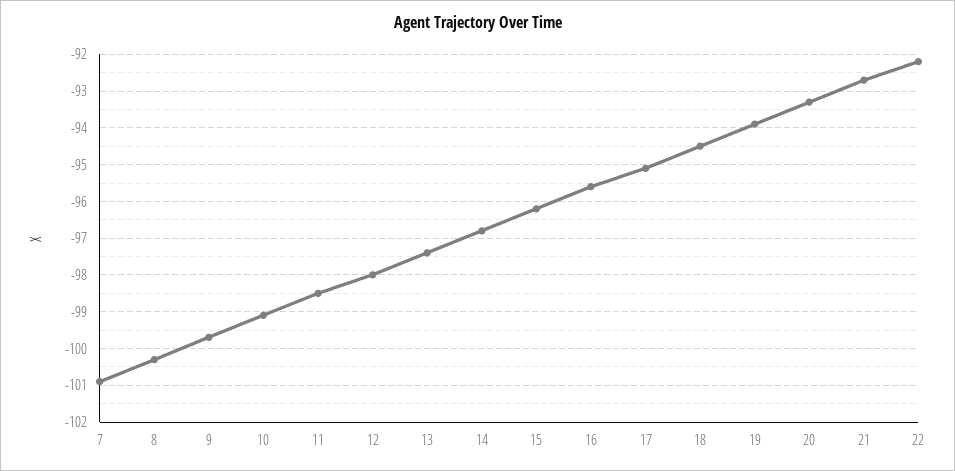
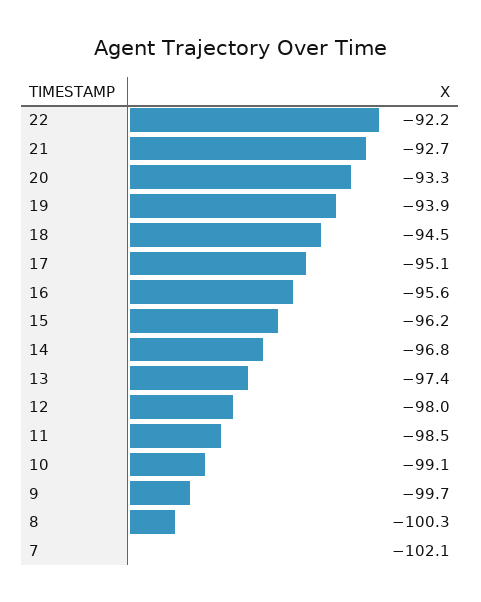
  {
-   "7": -101,
+   "7": -102.1,
    "8": -100.3,
    "9": -99.7,
    "10": -99.1,
    "11": -98.5,
    "12": -98,
    "13": -97.4,
    "14": -96.8,
    "15": -96.2,
    "16": -95.6,
    "17": -95.1,
    "18": -94.5,
    "19": -93.9,
    "20": -93.3,
    "21": -92.7,
    "22": -92.2
  }

